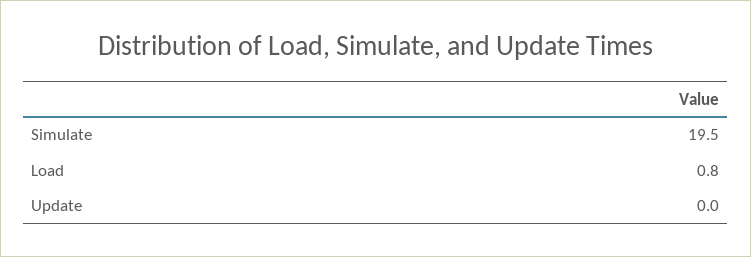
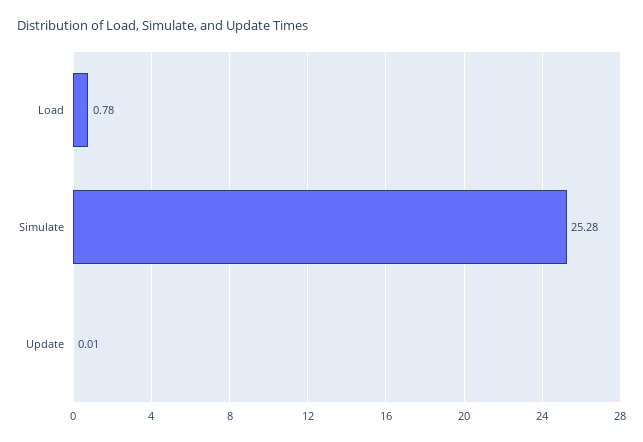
  {
-   "Simulate": 19.5,
+   "Simulate": 25.28,
    "Load": 0.78,
    "Update": 0.01
  }

